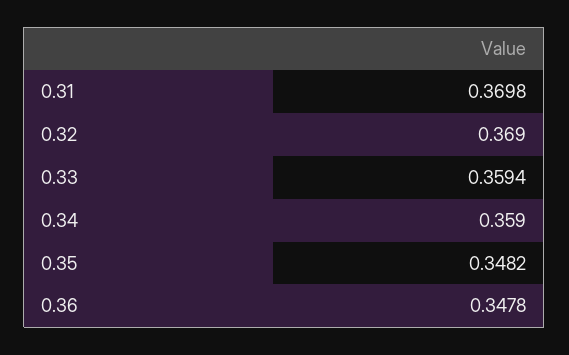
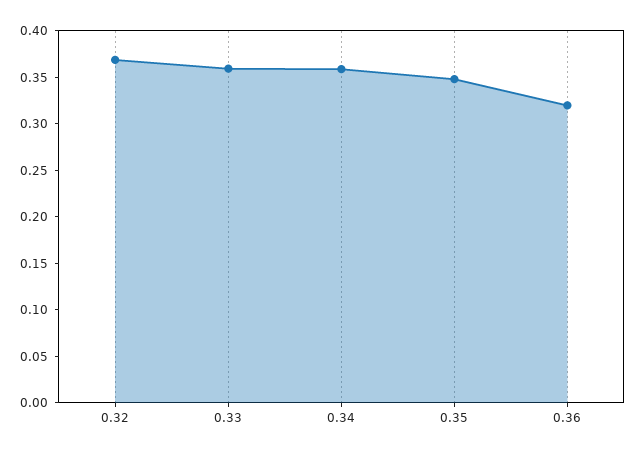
  {
-   "0.31": 0.3698,
    "0.32": 0.369,
    "0.33": 0.3594,
    "0.34": 0.359,
    "0.35": 0.3482,
-   "0.36": 0.3478
+   "0.36": 0.32
  }

